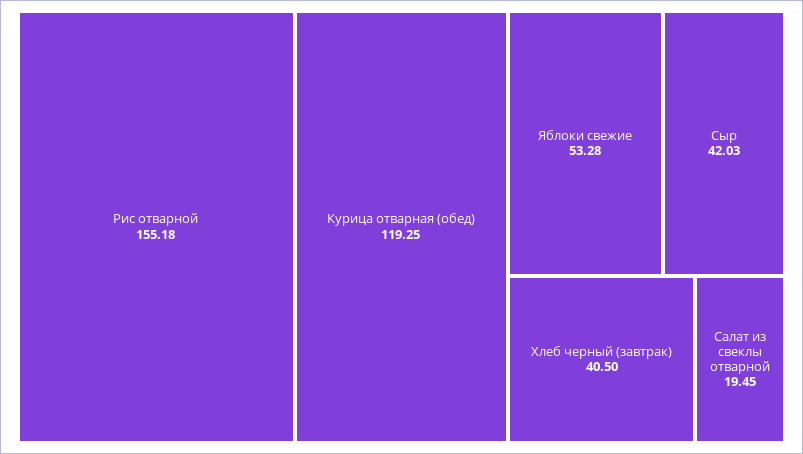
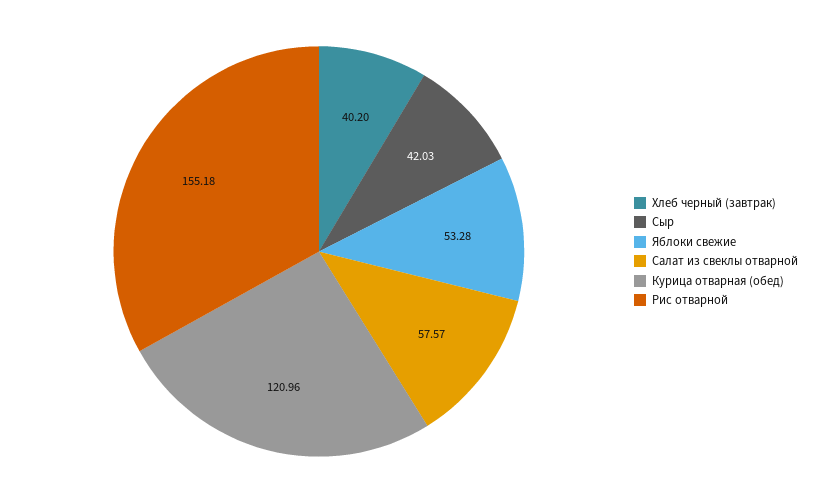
  {
    "Рис отварной": 155.18,
-   "Курица отварная (обед)": 119.25,
+   "Курица отварная (обед)": 120.96,
    "Яблоки свежие": 53.28,
    "Сыр": 42.03,
-   "Хлеб черный (завтрак)": 40.5,
+   "Хлеб черный (завтрак)": 40.2,
-   "Салат из свеклы отварной": 19.45
+   "Салат из свеклы отварной": 57.57
  }

